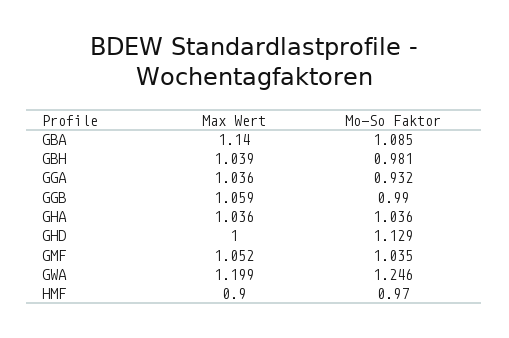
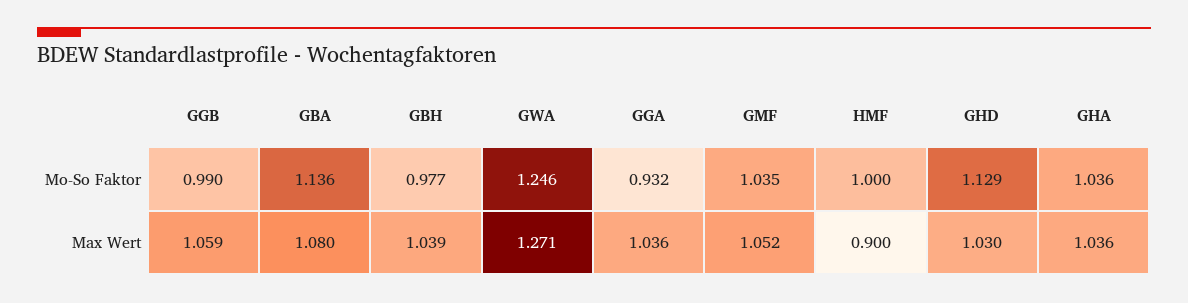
  {
    "Max Wert": {
-     "GBA": 1.14,
+     "GBA": 1.08,
      "GBH": 1.039,
      "GGA": 1.036,
      "GGB": 1.059,
      "GHA": 1.036,
-     "GHD": 1,
+     "GHD": 1.03,
      "GMF": 1.052,
-     "GWA": 1.199,
+     "GWA": 1.271,
      "HMF": 0.9
    },
    "Mo-So Faktor": {
-     "GBA": 1.085,
+     "GBA": 1.136,
-     "GBH": 0.981,
+     "GBH": 0.977,
      "GGA": 0.932,
      "GGB": 0.99,
      "GHA": 1.036,
      "GHD": 1.129,
      "GMF": 1.035,
      "GWA": 1.246,
-     "HMF": 0.97
+     "HMF": 1
    }
  }

